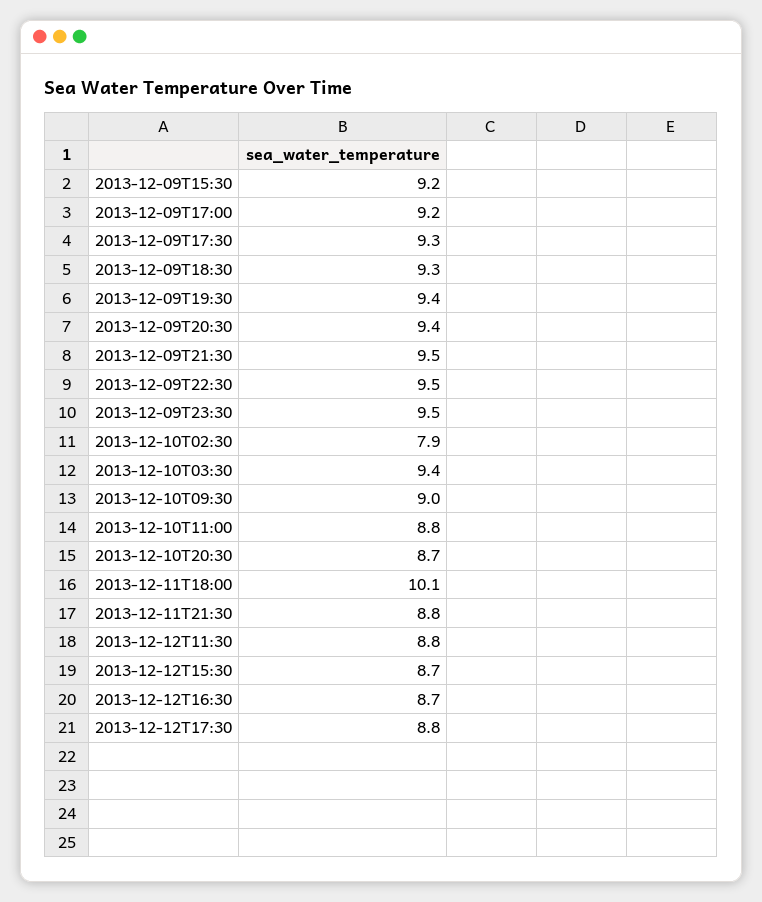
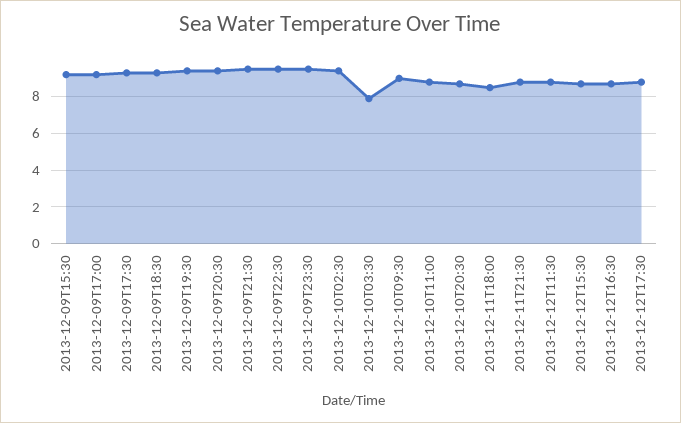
  {
    "2013-12-09T15:30": 9.2,
    "2013-12-09T17:00": 9.2,
    "2013-12-09T17:30": 9.3,
    "2013-12-09T18:30": 9.3,
    "2013-12-09T19:30": 9.4,
    "2013-12-09T20:30": 9.4,
    "2013-12-09T21:30": 9.5,
    "2013-12-09T22:30": 9.5,
    "2013-12-09T23:30": 9.5,
-   "2013-12-10T02:30": 7.9,
+   "2013-12-10T02:30": 9.5,
-   "2013-12-10T03:30": 9.4,
+   "2013-12-10T03:30": 8,
    "2013-12-10T09:30": 9,
    "2013-12-10T11:00": 8.8,
    "2013-12-10T20:30": 8.7,
-   "2013-12-11T18:00": 10.1,
+   "2013-12-11T18:00": 8.5,
    "2013-12-11T21:30": 8.8,
    "2013-12-12T11:30": 8.8,
    "2013-12-12T15:30": 8.7,
    "2013-12-12T16:30": 8.7,
    "2013-12-12T17:30": 8.8
  }

